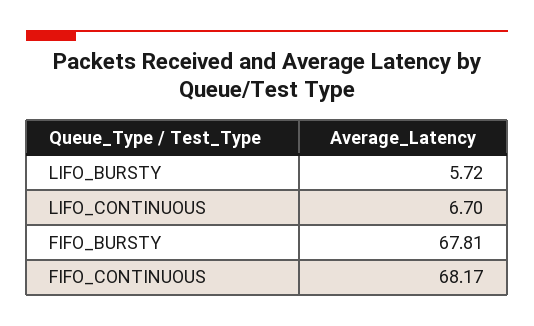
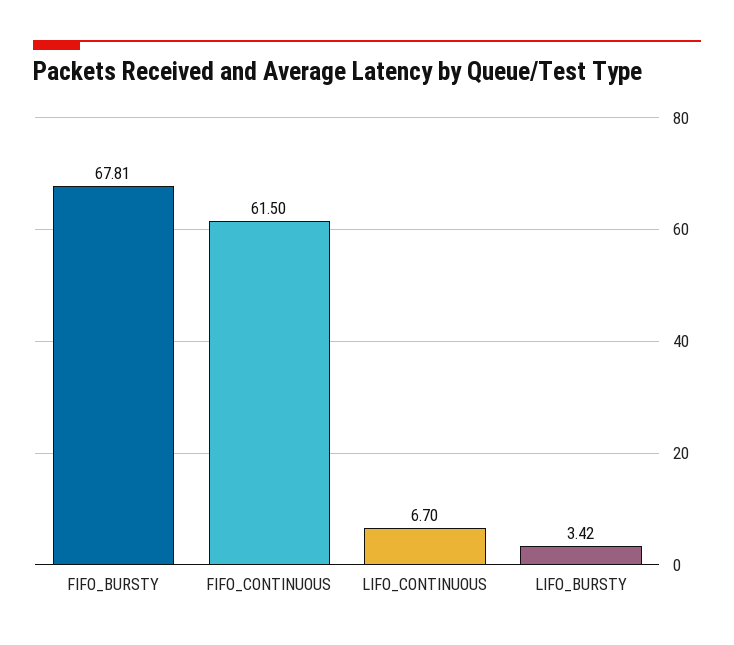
  {
-   "LIFO_BURSTY": 5.72,
+   "LIFO_BURSTY": 3.42,
    "LIFO_CONTINUOUS": 6.7,
    "FIFO_BURSTY": 67.81,
-   "FIFO_CONTINUOUS": 68.17
+   "FIFO_CONTINUOUS": 61.5
  }

